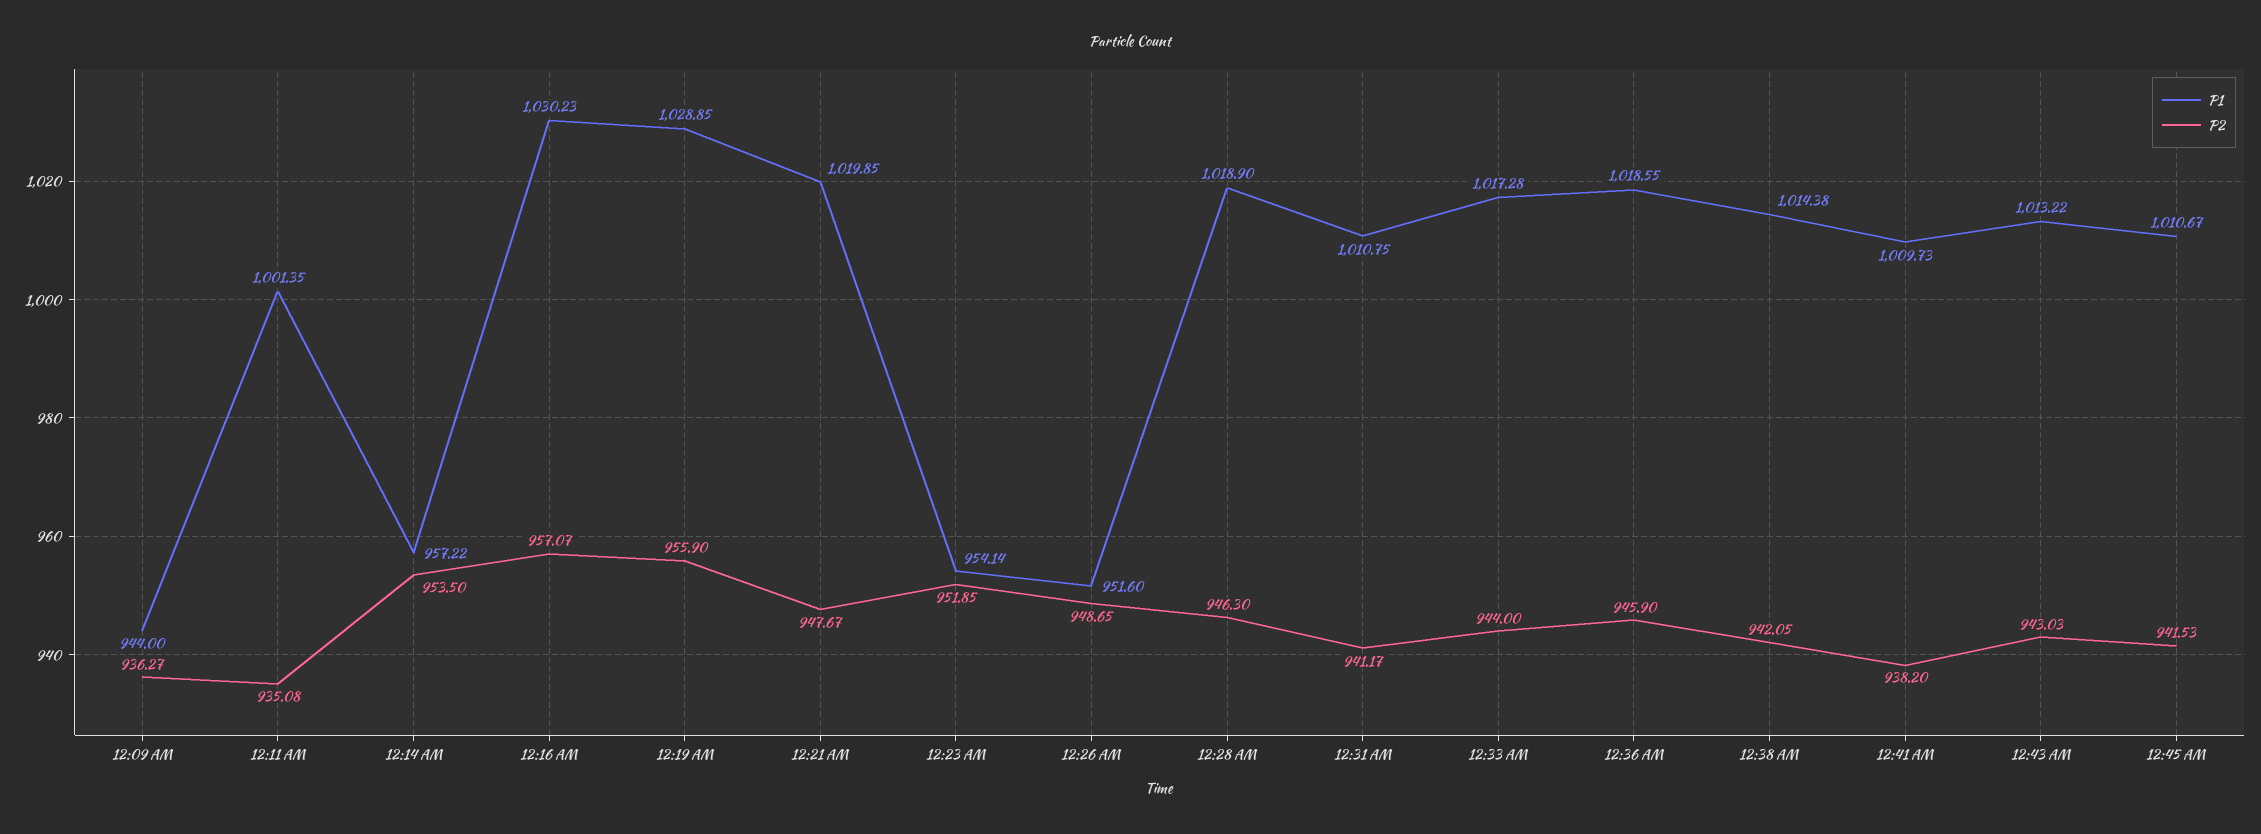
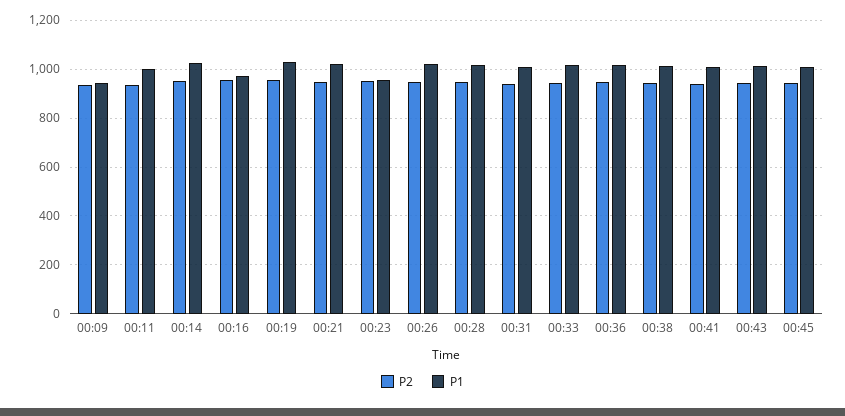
  {
    "P1": {
      "12:09 AM": 944,
      "12:11 AM": 1001.35,
-     "12:14 AM": 957.22,
+     "12:14 AM": 1025,
-     "12:16 AM": 1030.23,
+     "12:16 AM": 975,
      "12:19 AM": 1028.85,
      "12:21 AM": 1019.85,
      "12:23 AM": 954.14,
-     "12:26 AM": 951.6,
+     "12:26 AM": 1025,
      "12:28 AM": 1018.9,
      "12:31 AM": 1010.75,
      "12:33 AM": 1017.28,
      "12:36 AM": 1018.55,
      "12:38 AM": 1014.38,
      "12:41 AM": 1009.73,
      "12:43 AM": 1013.22,
      "12:45 AM": 1010.67
    },
    "P2": {
      "12:09 AM": 936.27,
      "12:11 AM": 935.08,
      "12:14 AM": 953.5,
      "12:16 AM": 957.07,
      "12:19 AM": 955.9,
      "12:21 AM": 947.67,
      "12:23 AM": 951.85,
      "12:26 AM": 948.65,
      "12:28 AM": 946.3,
      "12:31 AM": 941.17,
      "12:33 AM": 944,
      "12:36 AM": 945.9,
      "12:38 AM": 942.05,
      "12:41 AM": 938.2,
      "12:43 AM": 943.03,
      "12:45 AM": 941.53
    }
  }

